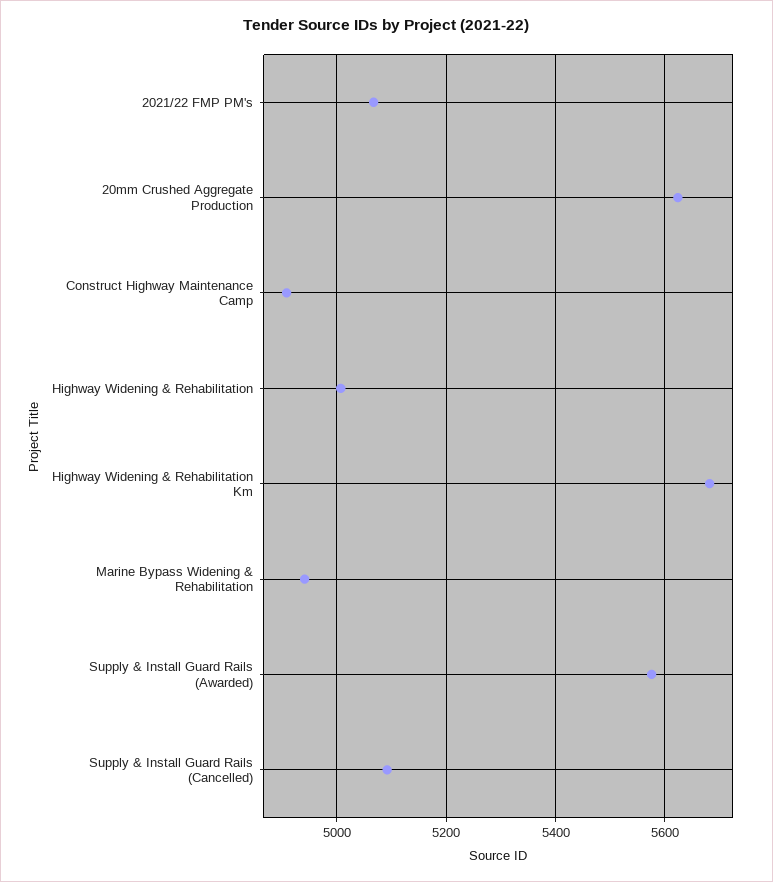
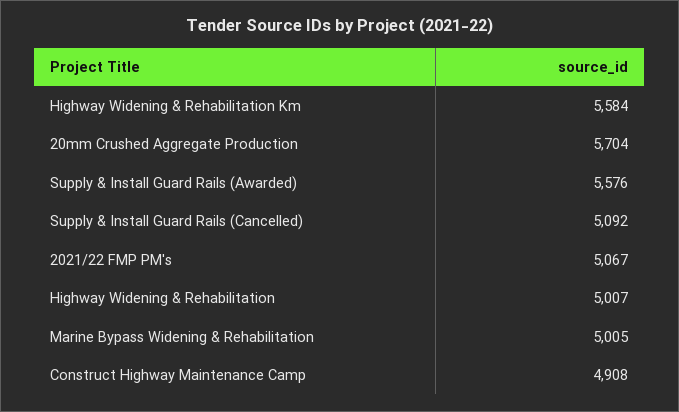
  {
    "2021/22 FMP PM's": 5067,
-   "20mm Crushed Aggregate Production": 5620,
+   "20mm Crushed Aggregate Production": 5704,
    "Construct Highway Maintenance Camp": 4908,
    "Highway Widening & Rehabilitation": 5007,
-   "Highway Widening & Rehabilitation Km": 5680,
+   "Highway Widening & Rehabilitation Km": 5584,
-   "Marine Bypass Widening & Rehabilitation": 4940,
+   "Marine Bypass Widening & Rehabilitation": 5005,
    "Supply & Install Guard Rails (Awarded)": 5576,
    "Supply & Install Guard Rails (Cancelled)": 5092
  }

